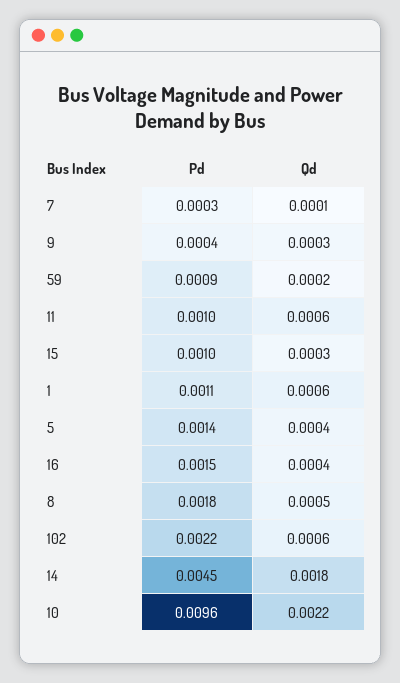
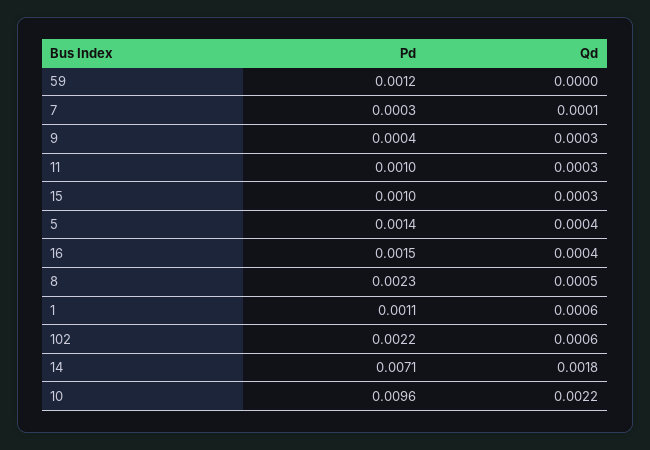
  {
    "Pd": {
      "7": 0.0003,
      "9": 0.0004,
-     "59": 0.0009,
+     "59": 0.0012,
      "11": 0.001,
      "15": 0.001,
      "1": 0.0011,
      "5": 0.0014,
      "16": 0.0015,
-     "8": 0.0018,
+     "8": 0.0023,
      "102": 0.0022,
-     "14": 0.0045,
+     "14": 0.0071,
      "10": 0.0096
    },
    "Qd": {
      "7": 0.0001,
      "9": 0.0003,
-     "59": 0.0002,
+     "59": 0,
-     "11": 0.0006,
+     "11": 0.0003,
      "15": 0.0003,
      "1": 0.0006,
      "5": 0.0004,
      "16": 0.0004,
      "8": 0.0005,
      "102": 0.0006,
      "14": 0.0018,
      "10": 0.0022
    }
  }

